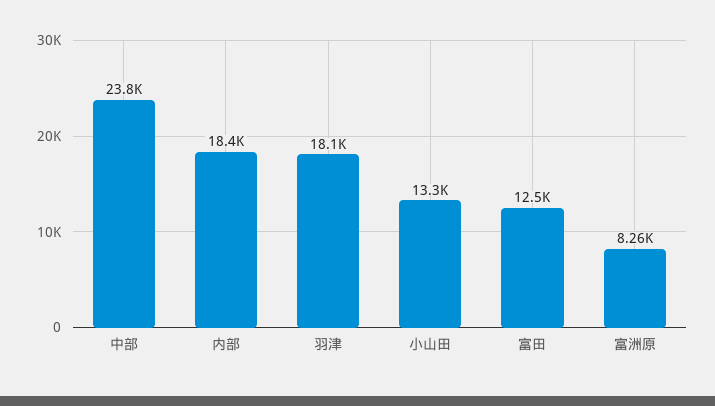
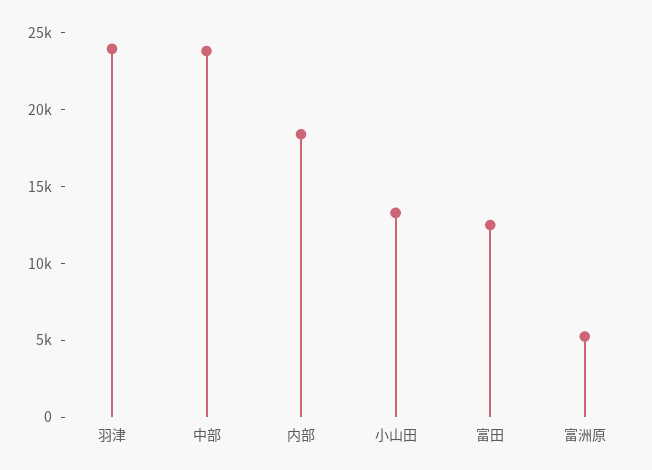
  {
    "中部": 23800,
    "内部": 18400,
-   "羽津": 18100,
+   "羽津": 24000,
    "小山田": 13300,
    "富田": 12500,
-   "富洲原": 8260
+   "富洲原": 5000
  }

